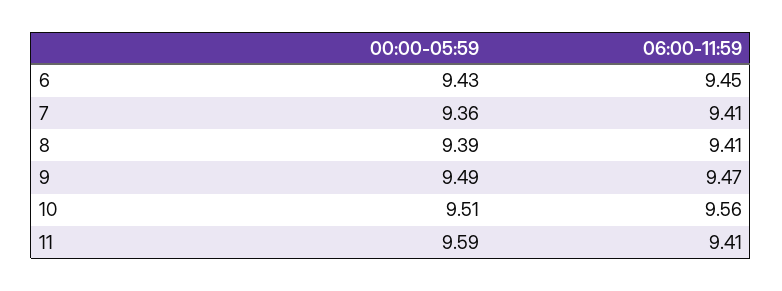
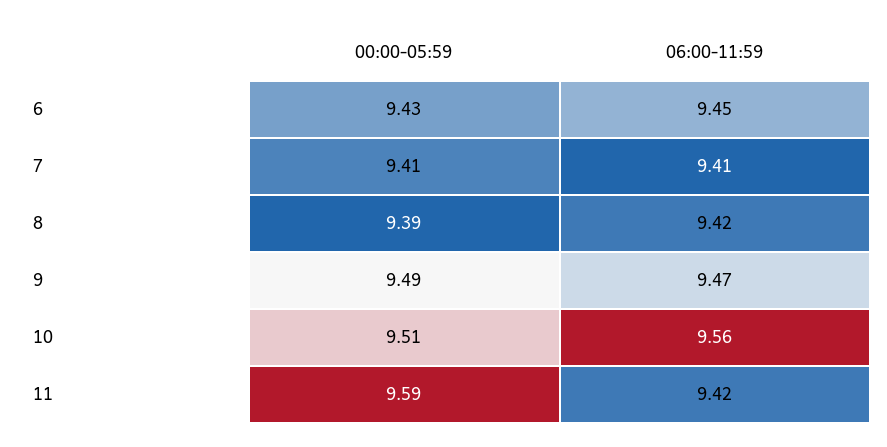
  {
    "00:00-05:59": {
      "6": 9.43,
-     "7": 9.36,
+     "7": 9.41,
      "8": 9.39,
      "9": 9.49,
      "10": 9.51,
      "11": 9.59
    },
    "06:00-11:59": {
      "6": 9.45,
      "7": 9.41,
-     "8": 9.41,
+     "8": 9.42,
      "9": 9.47,
      "10": 9.56,
-     "11": 9.41
+     "11": 9.42
    }
  }

